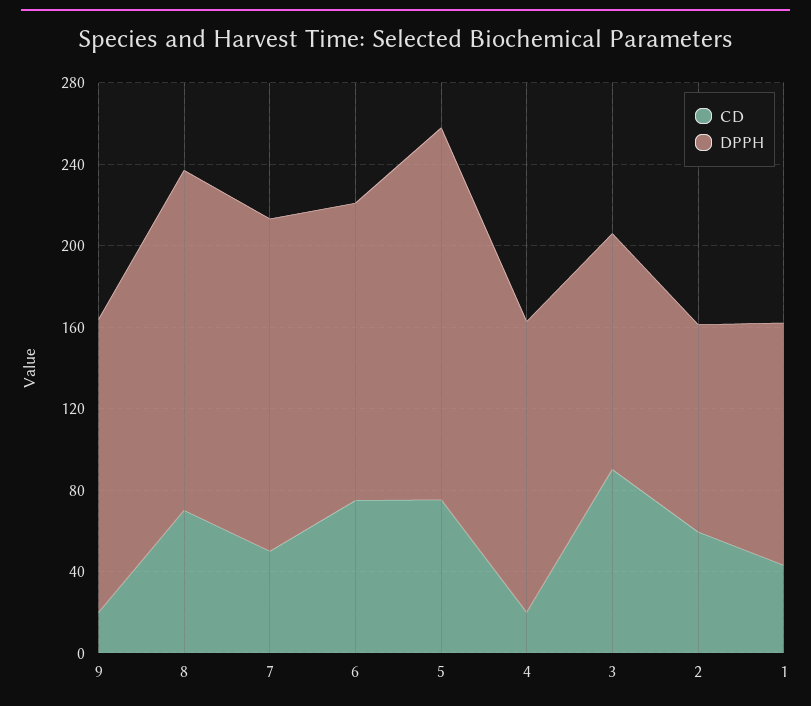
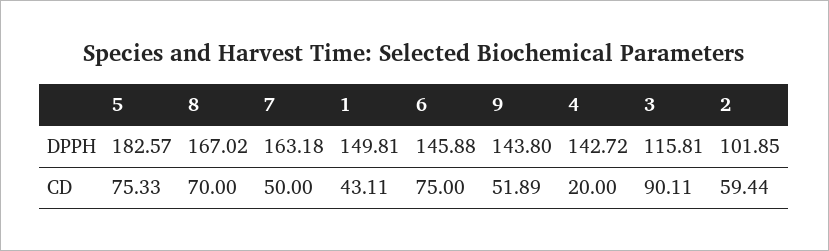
  {
    "CD": {
-     "9": 20,
+     "9": 51.89,
      "8": 70,
      "7": 50,
      "6": 75,
      "5": 75.33,
      "4": 20,
      "3": 90.11,
      "2": 59.44,
      "1": 43.11
    },
    "DPPH": {
      "9": 143.8,
      "8": 167.02,
      "7": 163.18,
      "6": 145.88,
      "5": 182.57,
      "4": 142.72,
      "3": 115.81,
      "2": 101.85,
-     "1": 120
+     "1": 149.81
    }
  }

